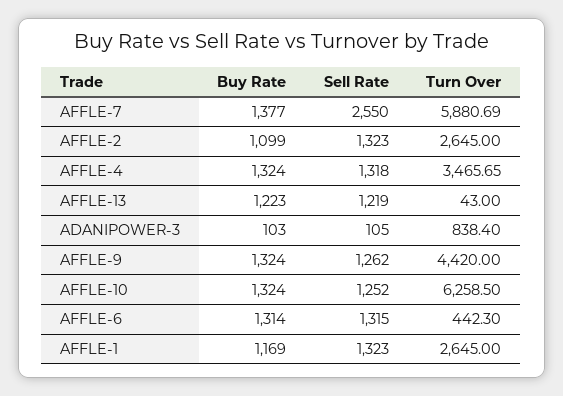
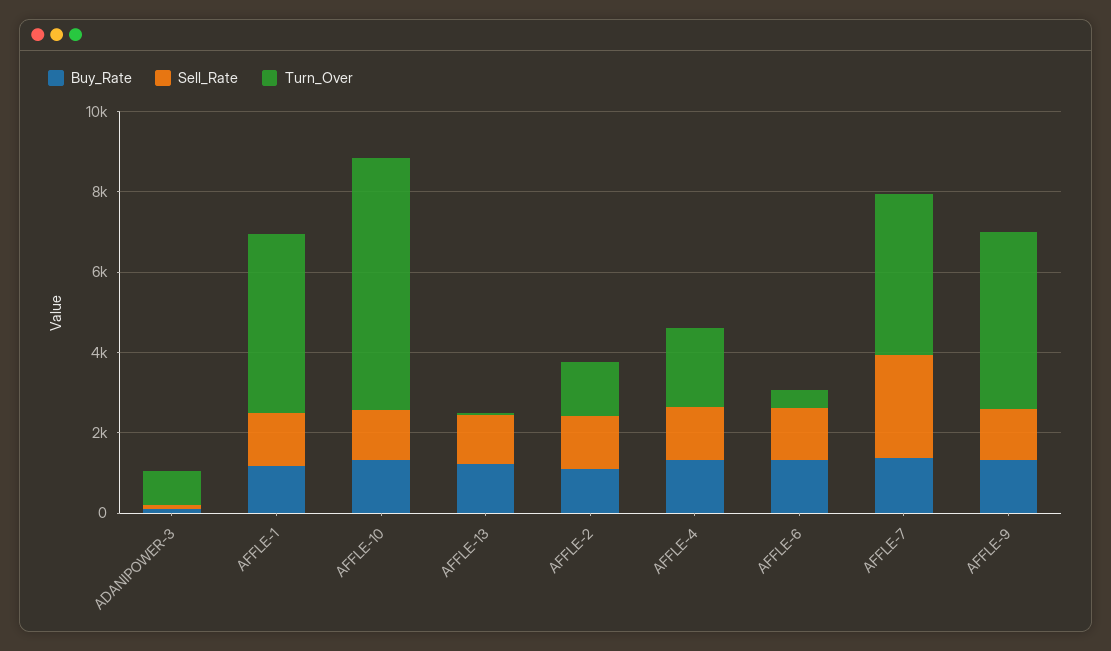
  {
    "Buy Rate": {
      "AFFLE-7": 1377,
      "AFFLE-2": 1099,
      "AFFLE-4": 1324,
      "AFFLE-13": 1223,
      "ADANIPOWER-3": 103,
      "AFFLE-9": 1324,
      "AFFLE-10": 1324,
      "AFFLE-6": 1314,
      "AFFLE-1": 1169
    },
    "Sell Rate": {
      "AFFLE-7": 2550,
      "AFFLE-2": 1323,
      "AFFLE-4": 1318,
      "AFFLE-13": 1219,
      "ADANIPOWER-3": 105,
      "AFFLE-9": 1262,
      "AFFLE-10": 1252,
      "AFFLE-6": 1315,
      "AFFLE-1": 1323
    },
    "Turn Over": {
-     "AFFLE-7": 5880.69,
+     "AFFLE-7": 4000,
-     "AFFLE-2": 2645,
+     "AFFLE-2": 1500,
-     "AFFLE-4": 3465.65,
+     "AFFLE-4": 2000,
      "AFFLE-13": 43,
      "ADANIPOWER-3": 838.4,
      "AFFLE-9": 4420,
      "AFFLE-10": 6258.5,
      "AFFLE-6": 442.3,
-     "AFFLE-1": 2645
+     "AFFLE-1": 4500
    }
  }

